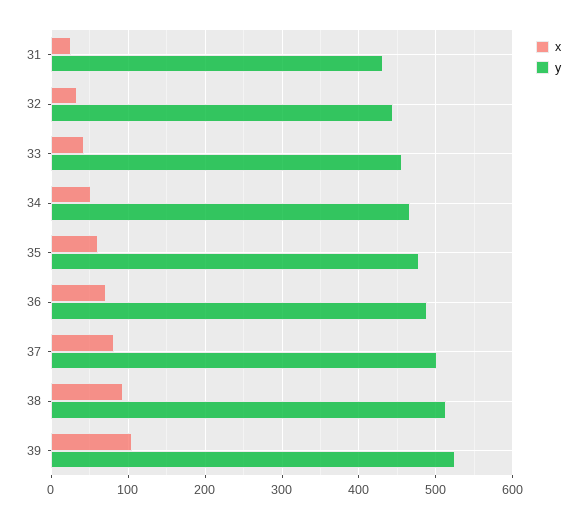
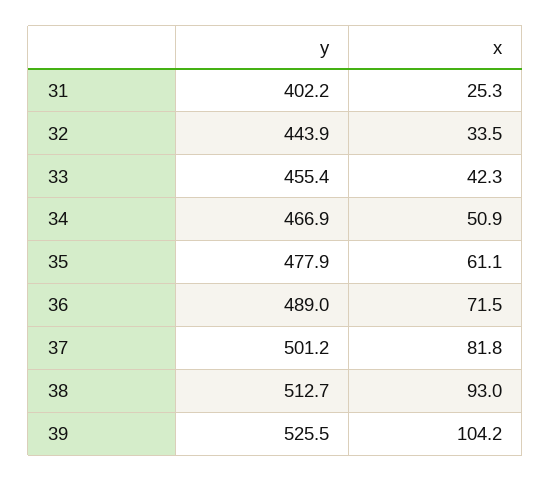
  {
    "x": {
      "31": 25.3,
      "32": 33.5,
      "33": 42.3,
      "34": 50.9,
      "35": 61.1,
      "36": 71.5,
      "37": 81.8,
      "38": 93,
      "39": 104.2
    },
    "y": {
-     "31": 430,
+     "31": 402.2,
      "32": 443.9,
      "33": 455.4,
      "34": 466.9,
      "35": 477.9,
      "36": 489,
      "37": 501.2,
      "38": 512.7,
      "39": 525.5
    }
  }

